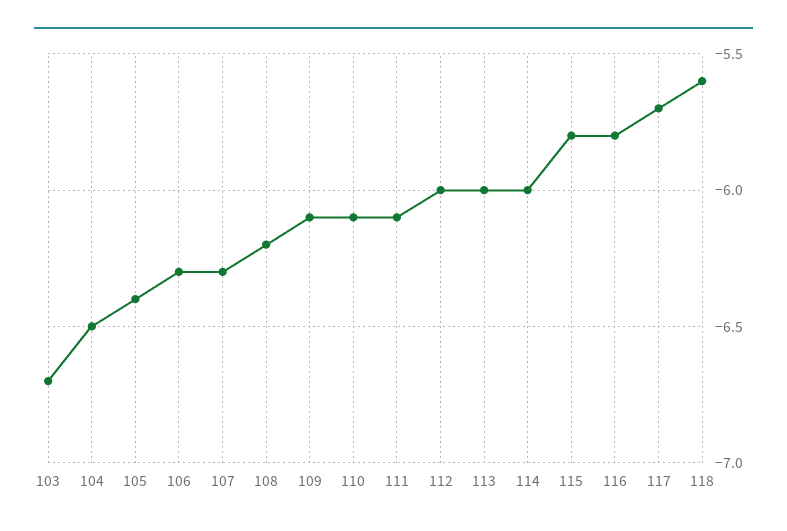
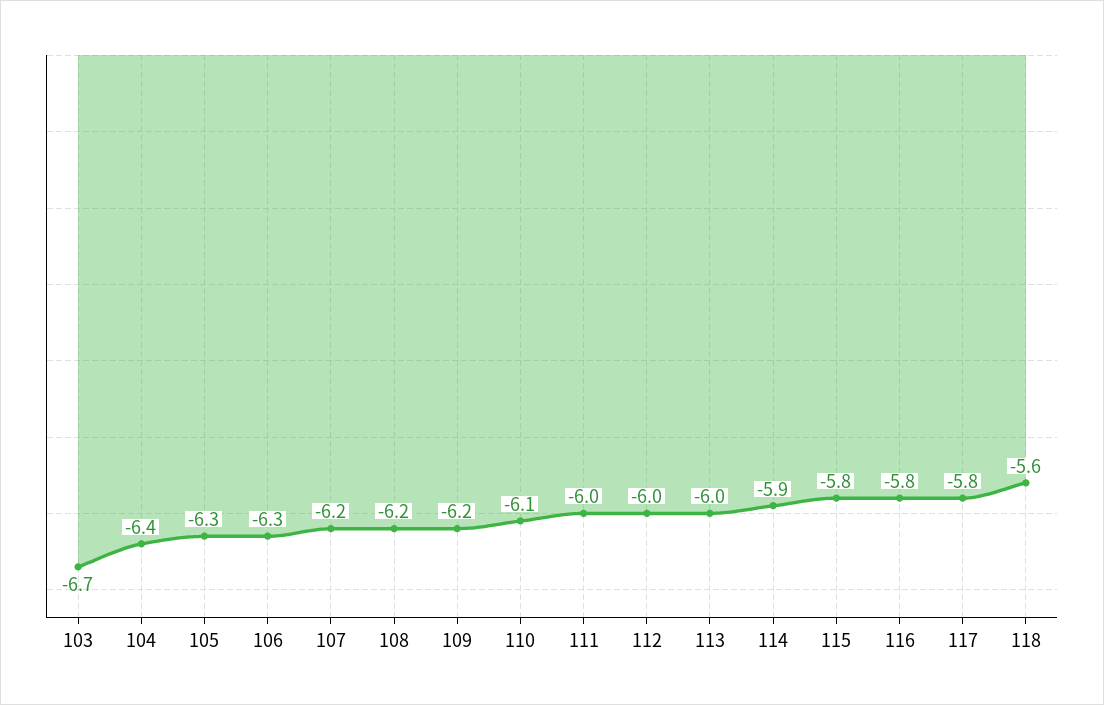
  {
    "103": -6.7,
-   "104": -6.5,
+   "104": -6.4,
-   "105": -6.4,
+   "105": -6.3,
    "106": -6.3,
-   "107": -6.3,
+   "107": -6.2,
    "108": -6.2,
-   "109": -6.1,
+   "109": -6.2,
    "110": -6.1,
-   "111": -6.1,
+   "111": -6,
    "112": -6,
    "113": -6,
-   "114": -6,
+   "114": -5.9,
    "115": -5.8,
    "116": -5.8,
-   "117": -5.7,
+   "117": -5.8,
    "118": -5.6
  }

